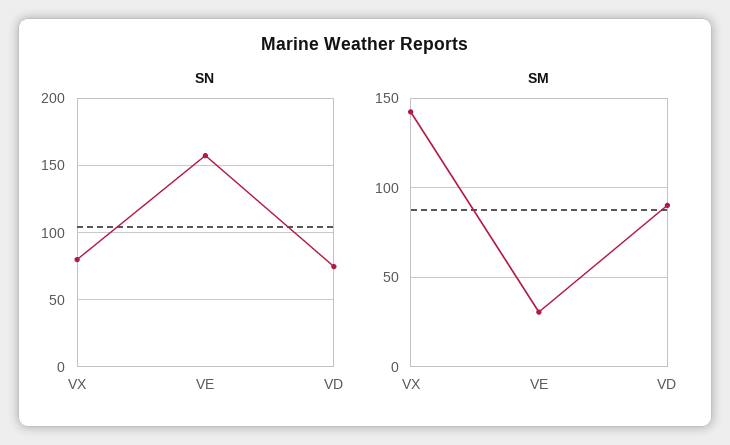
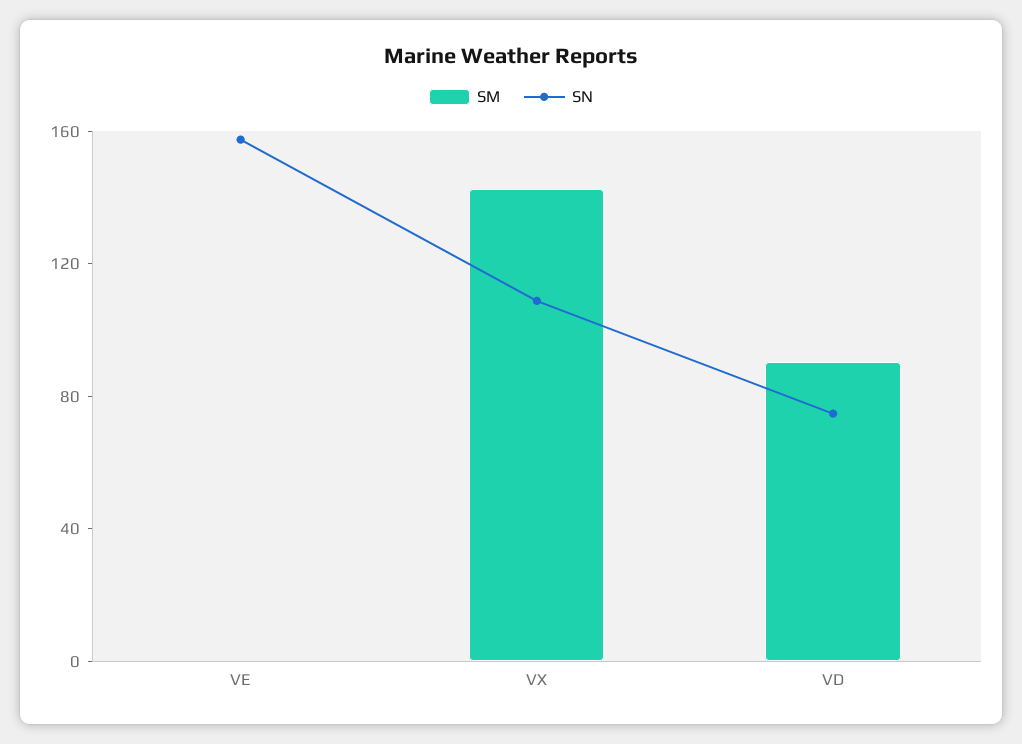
  {
    "SN": {
-     "VX": 80,
+     "VX": 110,
      "VE": 160,
      "VD": 75
    },
    "SM": {
      "VX": 145,
-     "VE": 30,
+     "VE": 0,
      "VD": 90
    }
  }

